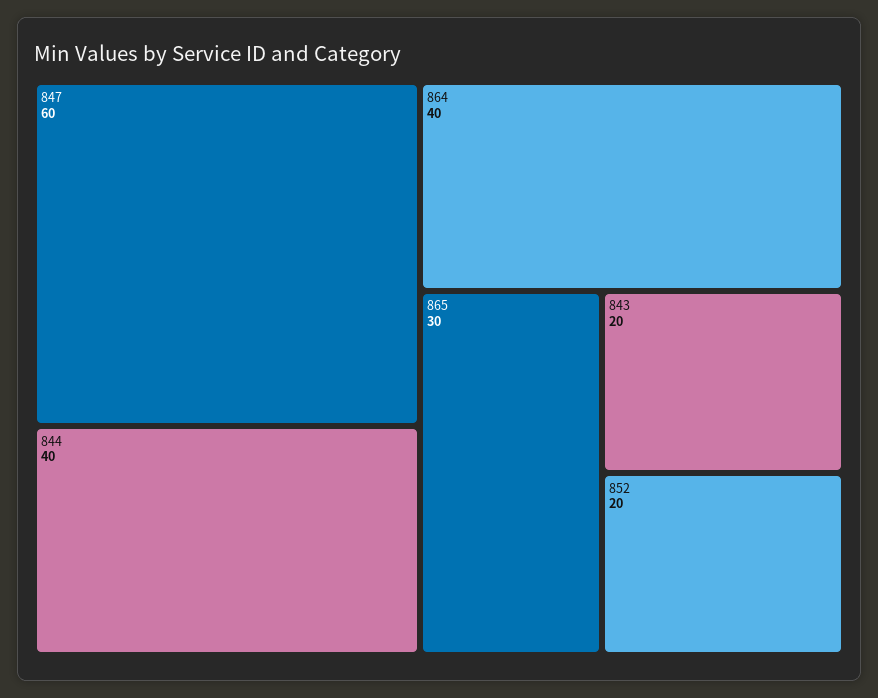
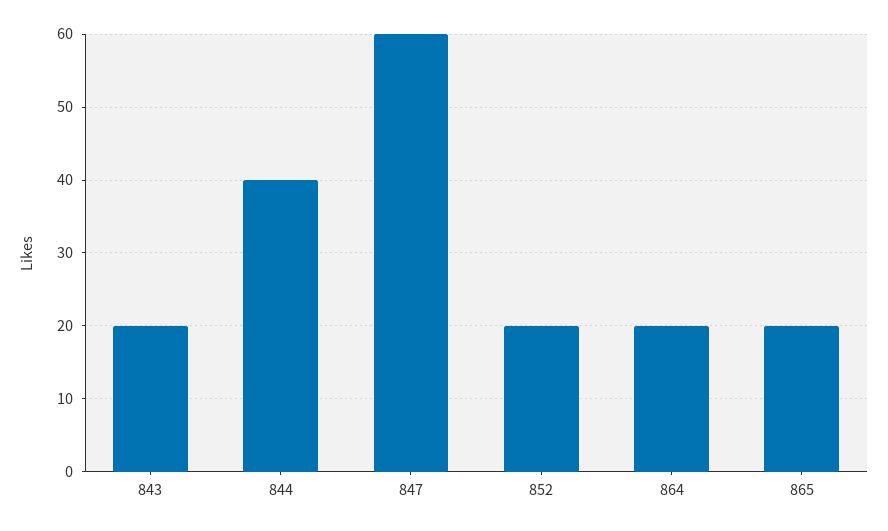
  {
    "847": 60,
    "844": 40,
-   "864": 40,
+   "864": 20,
-   "865": 30,
+   "865": 20,
    "843": 20,
    "852": 20
  }

